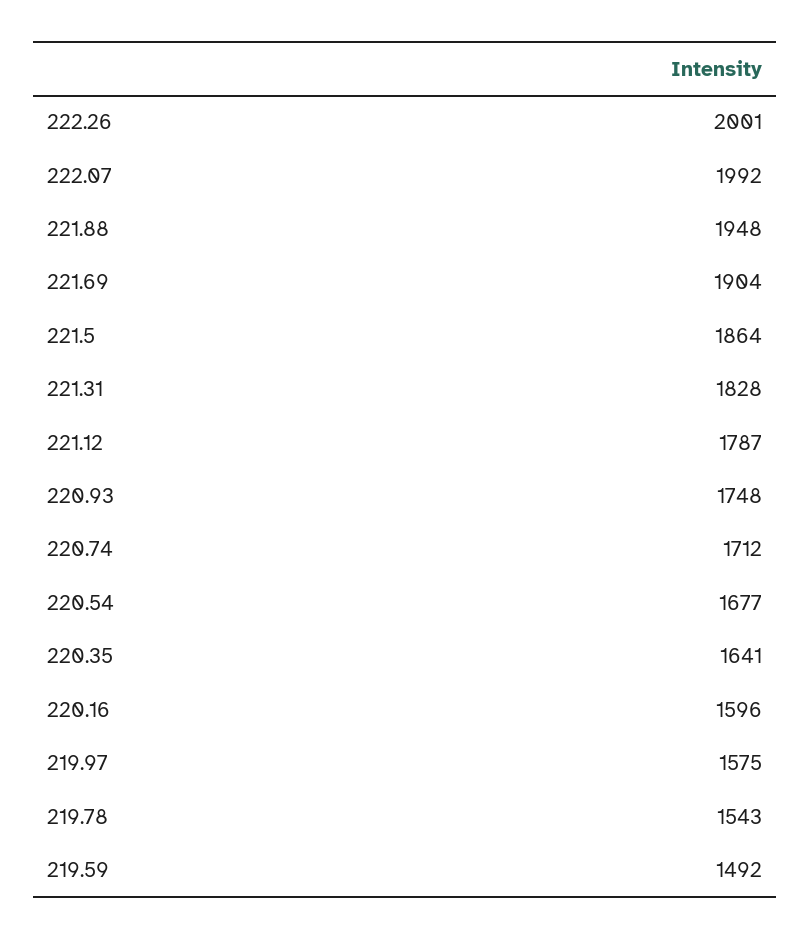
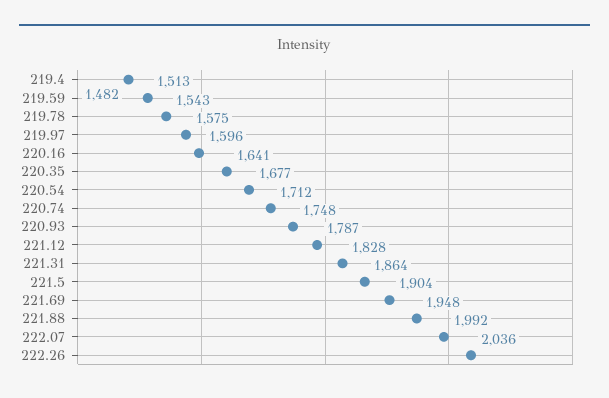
  {
-   "222.26": 2001,
+   "222.26": 2036,
    "222.07": 1992,
    "221.88": 1948,
    "221.69": 1904,
    "221.5": 1864,
    "221.31": 1828,
    "221.12": 1787,
    "220.93": 1748,
    "220.74": 1712,
    "220.54": 1677,
    "220.35": 1641,
    "220.16": 1596,
    "219.97": 1575,
    "219.78": 1543,
-   "219.59": 1492
+   "219.59": 1513,
+   "219.4": 1482
  }

